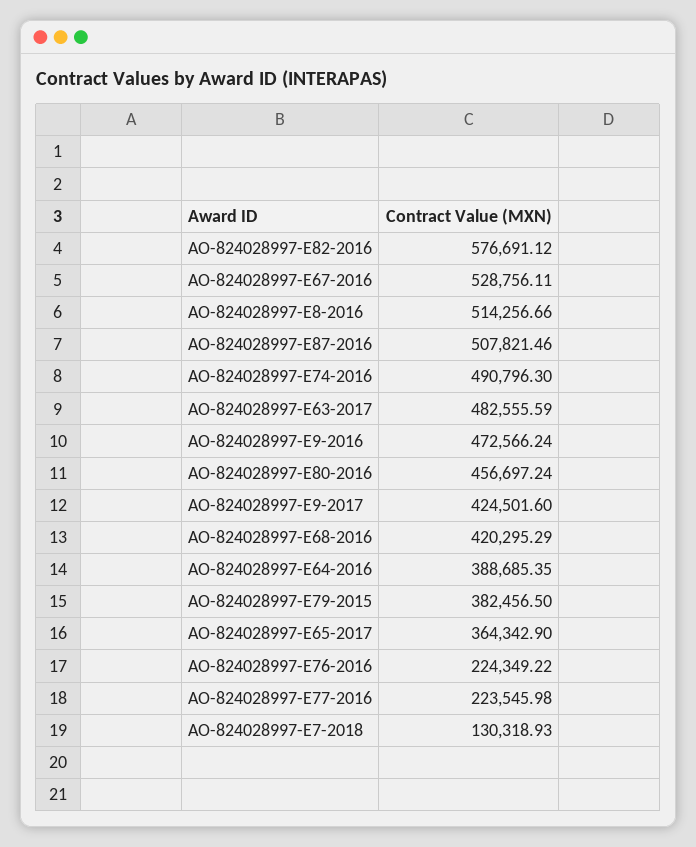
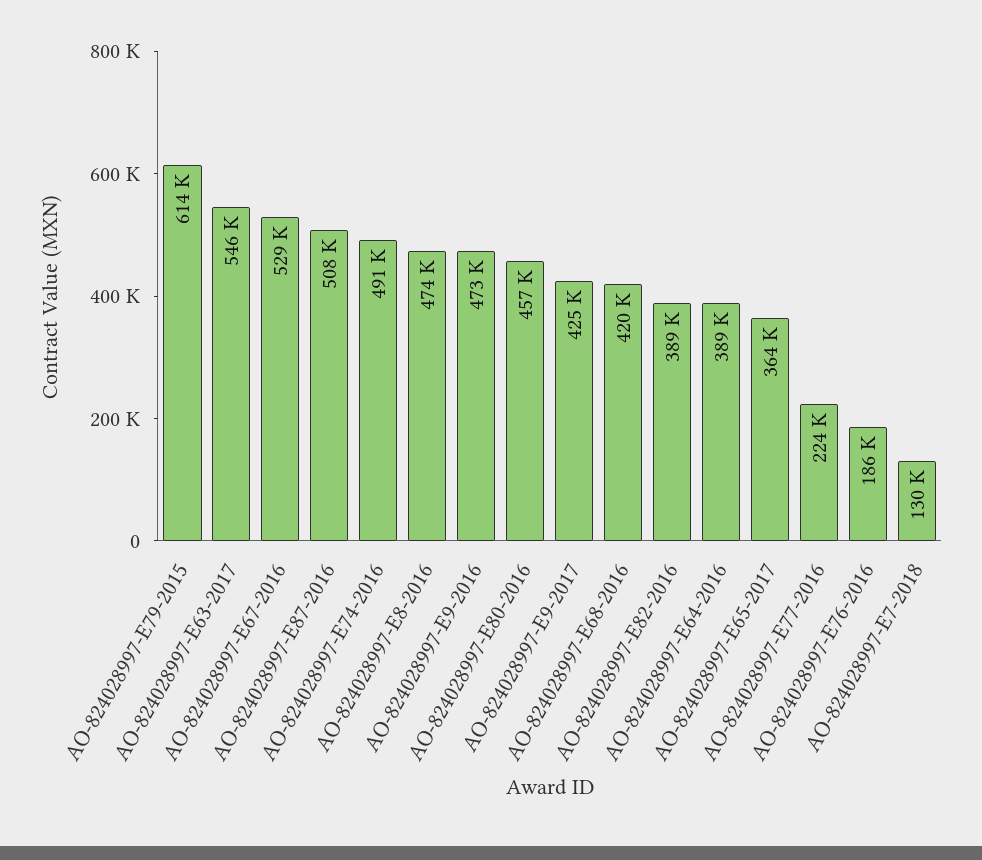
  {
-   "AO-824028997-E82-2016": 576691.12,
+   "AO-824028997-E82-2016": 389000,
    "AO-824028997-E67-2016": 528756.11,
-   "AO-824028997-E8-2016": 514256.66,
+   "AO-824028997-E8-2016": 474000,
    "AO-824028997-E87-2016": 507821.46,
    "AO-824028997-E74-2016": 490796.3,
-   "AO-824028997-E63-2017": 482555.59,
+   "AO-824028997-E63-2017": 546000,
    "AO-824028997-E9-2016": 472566.24,
    "AO-824028997-E80-2016": 456697.24,
    "AO-824028997-E9-2017": 424501.6,
    "AO-824028997-E68-2016": 420295.29,
    "AO-824028997-E64-2016": 388685.35,
-   "AO-824028997-E79-2015": 382456.5,
+   "AO-824028997-E79-2015": 614000,
    "AO-824028997-E65-2017": 364342.9,
-   "AO-824028997-E76-2016": 224349.22,
+   "AO-824028997-E76-2016": 186000,
    "AO-824028997-E77-2016": 223545.98,
    "AO-824028997-E7-2018": 130318.93
  }

